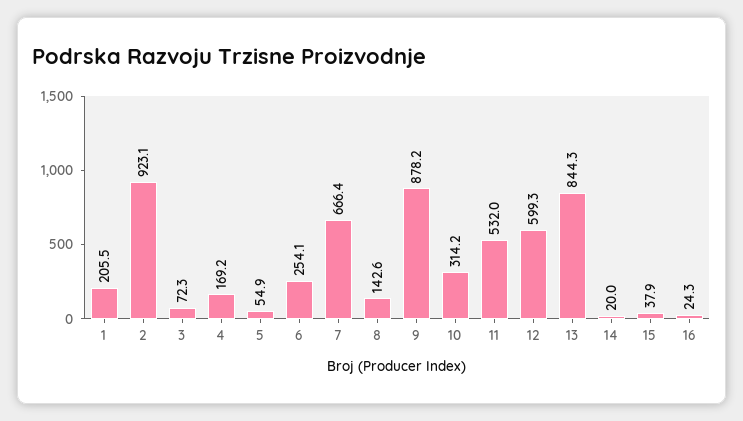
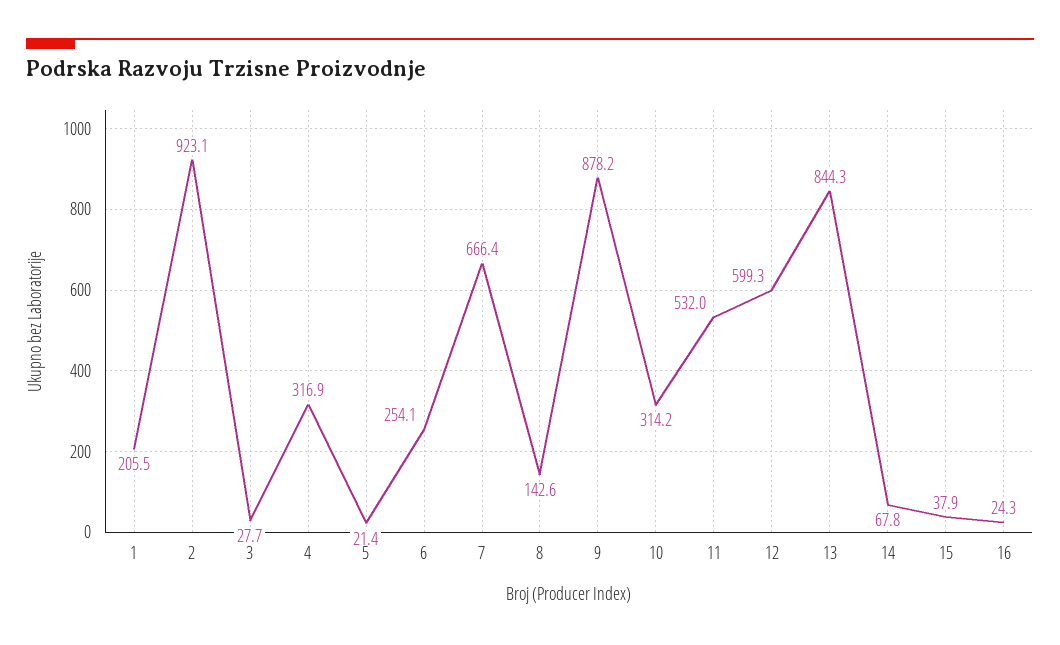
  {
    "1": 205.5,
    "2": 923.1,
-   "3": 72.3,
+   "3": 27.7,
-   "4": 169.2,
+   "4": 316.9,
-   "5": 54.9,
+   "5": 21.4,
    "6": 254.1,
    "7": 666.4,
    "8": 142.6,
    "9": 878.2,
    "10": 314.2,
    "11": 532,
    "12": 599.3,
    "13": 844.3,
-   "14": 20,
+   "14": 67.8,
    "15": 37.9,
    "16": 24.3
  }

